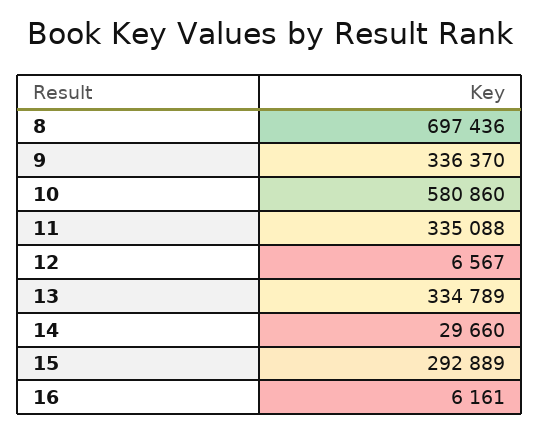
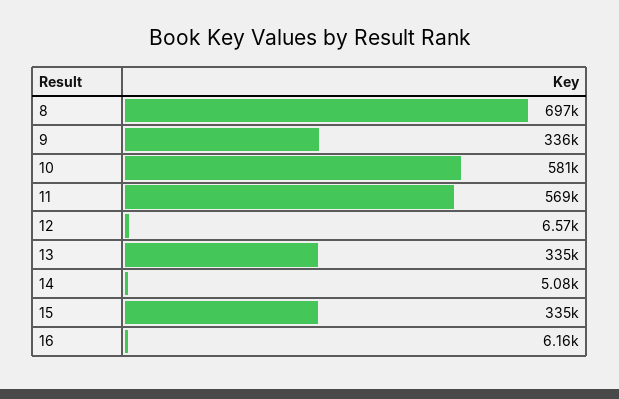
  {
    "8": 697436,
    "9": 336370,
    "10": 580860,
-   "11": 335088,
+   "11": 569000,
    "12": 6567,
    "13": 334789,
-   "14": 29660,
+   "14": 5080,
-   "15": 292889,
+   "15": 335000,
    "16": 6161
  }

